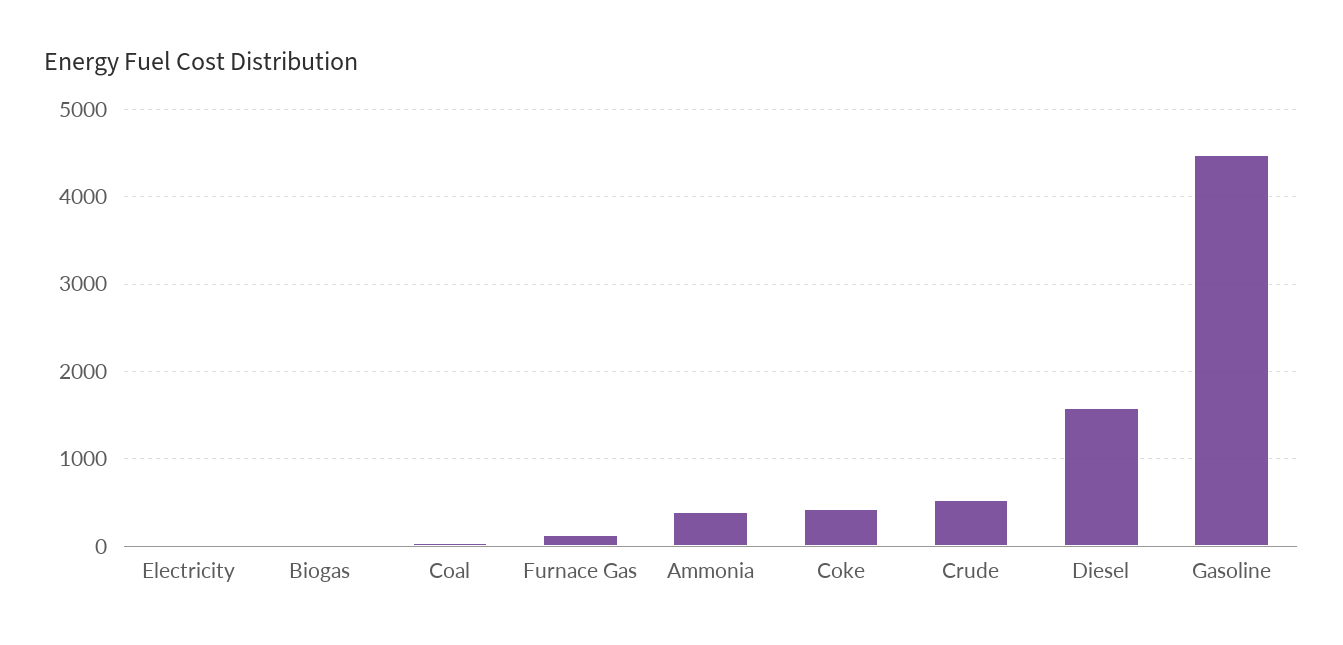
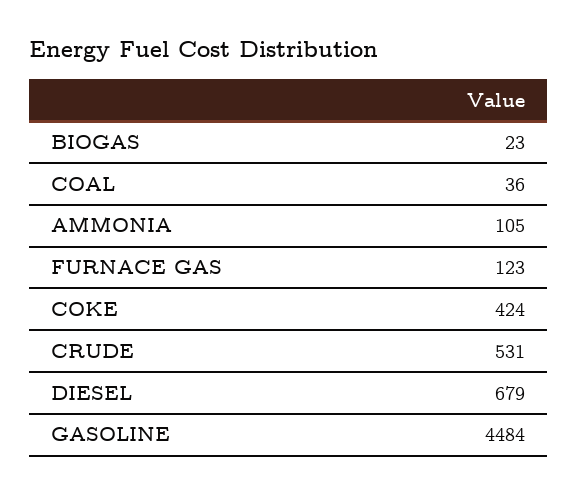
  {
-   "Electricity": 0,
    "Biogas": 23,
    "Coal": 36,
    "Furnace Gas": 123,
-   "Ammonia": 400,
+   "Ammonia": 105,
    "Coke": 424,
    "Crude": 531,
-   "Diesel": 1600,
+   "Diesel": 679,
    "Gasoline": 4484
  }

